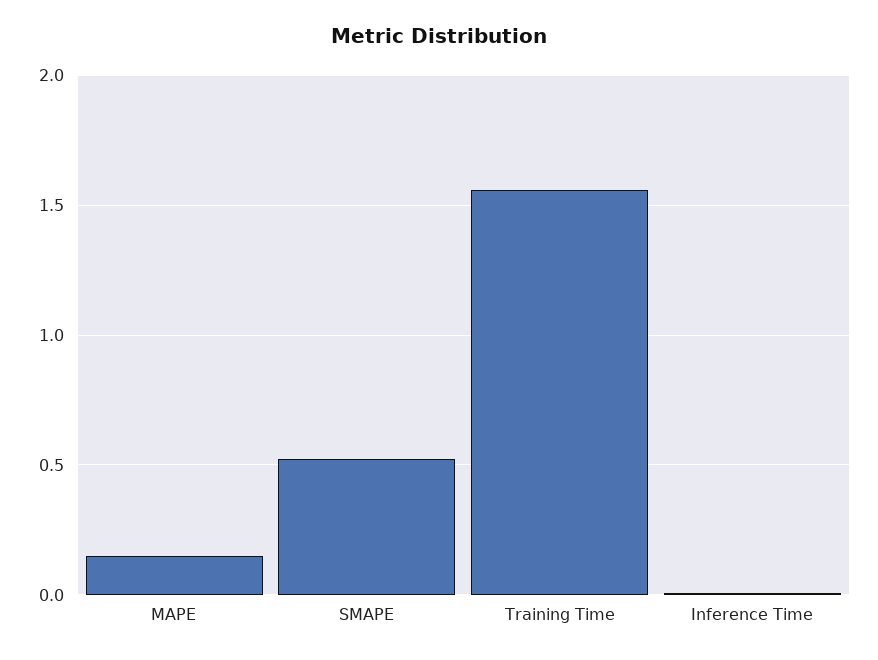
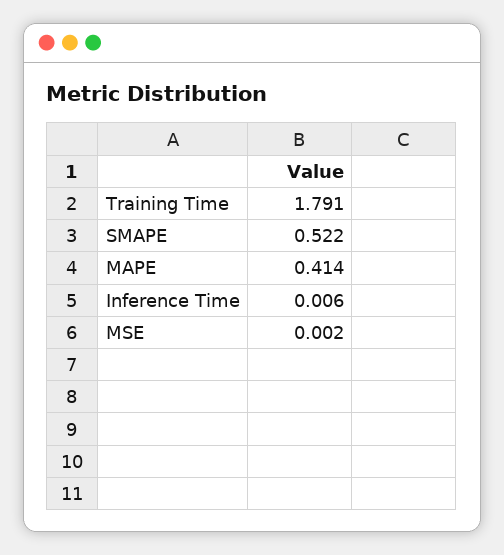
  {
-   "MAPE": 0.15,
+   "MAPE": 0.414,
    "SMAPE": 0.522,
-   "Training Time": 1.55,
+   "Training Time": 1.791,
-   "Inference Time": 0.006
+   "Inference Time": 0.006,
+   "MSE": 0.002
  }

